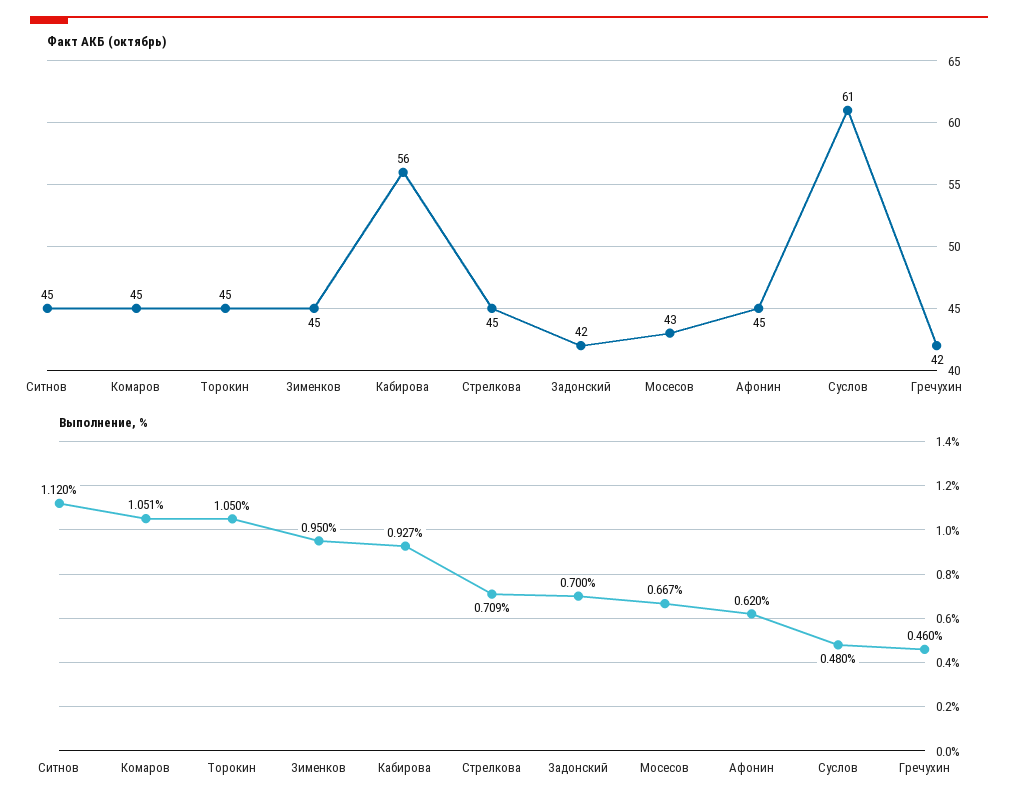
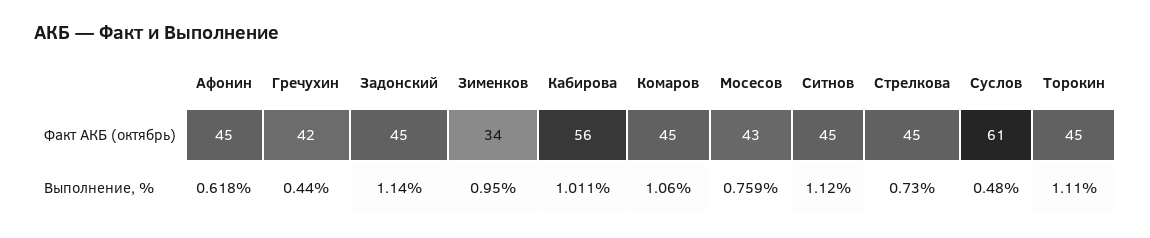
  {
    "Факт АКБ (октябрь)": {
      "Ситнов": 45,
      "Комаров": 45,
      "Торокин": 45,
-     "Зименков": 45,
+     "Зименков": 34,
      "Кабирова": 56,
      "Стрелкова": 45,
-     "Задонский": 42,
+     "Задонский": 45,
      "Мосесов": 43,
      "Афонин": 45,
      "Суслов": 61,
      "Гречухин": 42
    },
    "Выполнение, %": {
      "Ситнов": 1.12,
-     "Комаров": 1.051,
+     "Комаров": 1.06,
-     "Торокин": 1.05,
+     "Торокин": 1.11,
      "Зименков": 0.95,
-     "Кабирова": 0.927,
+     "Кабирова": 1.011,
-     "Стрелкова": 0.709,
+     "Стрелкова": 0.73,
-     "Задонский": 0.7,
+     "Задонский": 1.14,
-     "Мосесов": 0.667,
+     "Мосесов": 0.759,
-     "Афонин": 0.62,
+     "Афонин": 0.618,
      "Суслов": 0.48,
-     "Гречухин": 0.46
+     "Гречухин": 0.44
    }
  }

